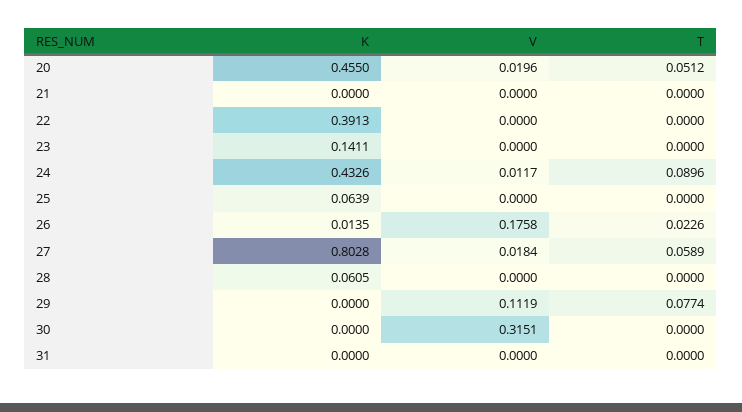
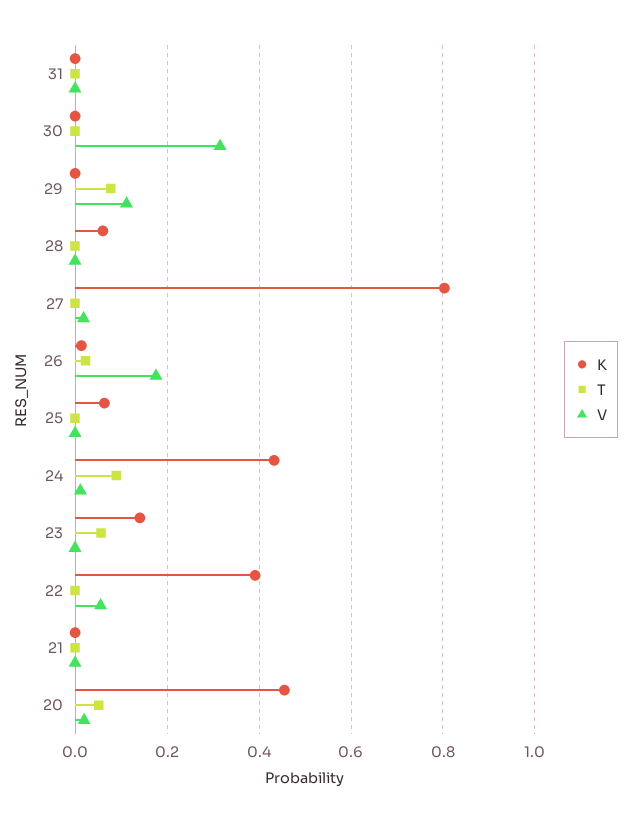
  {
    "K": {
      "20": 0.455,
      "21": 0,
      "22": 0.3913,
      "23": 0.1411,
      "24": 0.4326,
      "25": 0.0639,
      "26": 0.0135,
      "27": 0.8028,
      "28": 0.0605,
      "29": 0,
      "30": 0,
      "31": 0
    },
    "V": {
      "20": 0.0196,
      "21": 0,
-     "22": 0,
+     "22": 0.06,
      "23": 0,
      "24": 0.0117,
      "25": 0,
      "26": 0.1758,
      "27": 0.0184,
      "28": 0,
      "29": 0.1119,
      "30": 0.3151,
      "31": 0
    },
    "T": {
      "20": 0.0512,
      "21": 0,
      "22": 0,
-     "23": 0,
+     "23": 0.06,
      "24": 0.0896,
      "25": 0,
      "26": 0.0226,
-     "27": 0.0589,
+     "27": 0,
      "28": 0,
      "29": 0.0774,
      "30": 0,
      "31": 0
    }
  }

